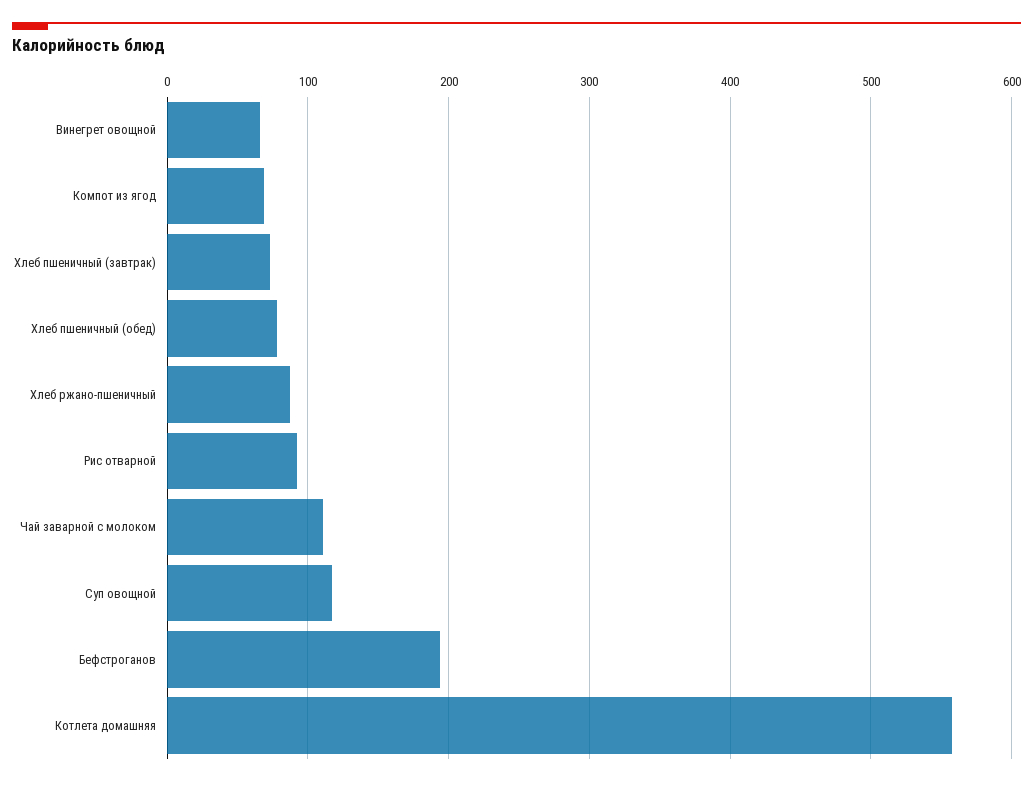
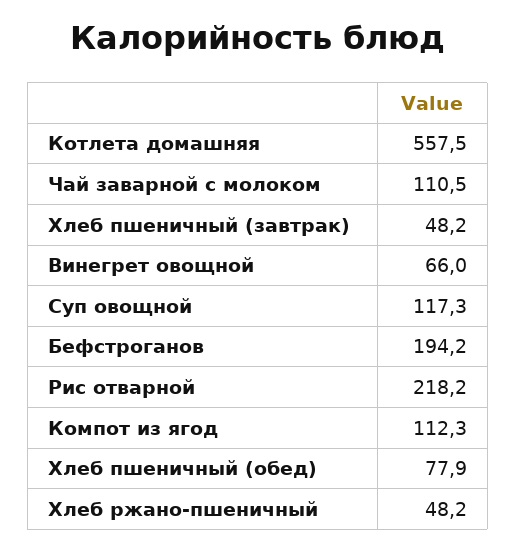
  {
    "Винегрет овощной": 66,
-   "Компот из ягод": 70,
+   "Компот из ягод": 112.3,
-   "Хлеб пшеничный (завтрак)": 70,
+   "Хлеб пшеничный (завтрак)": 48.2,
    "Хлеб пшеничный (обед)": 77.9,
-   "Хлеб ржано-пшеничный": 90,
+   "Хлеб ржано-пшеничный": 48.2,
-   "Рис отварной": 90,
+   "Рис отварной": 218.2,
    "Чай заварной с молоком": 110.5,
    "Суп овощной": 117.3,
    "Бефстроганов": 194.2,
    "Котлета домашняя": 557.5
  }

